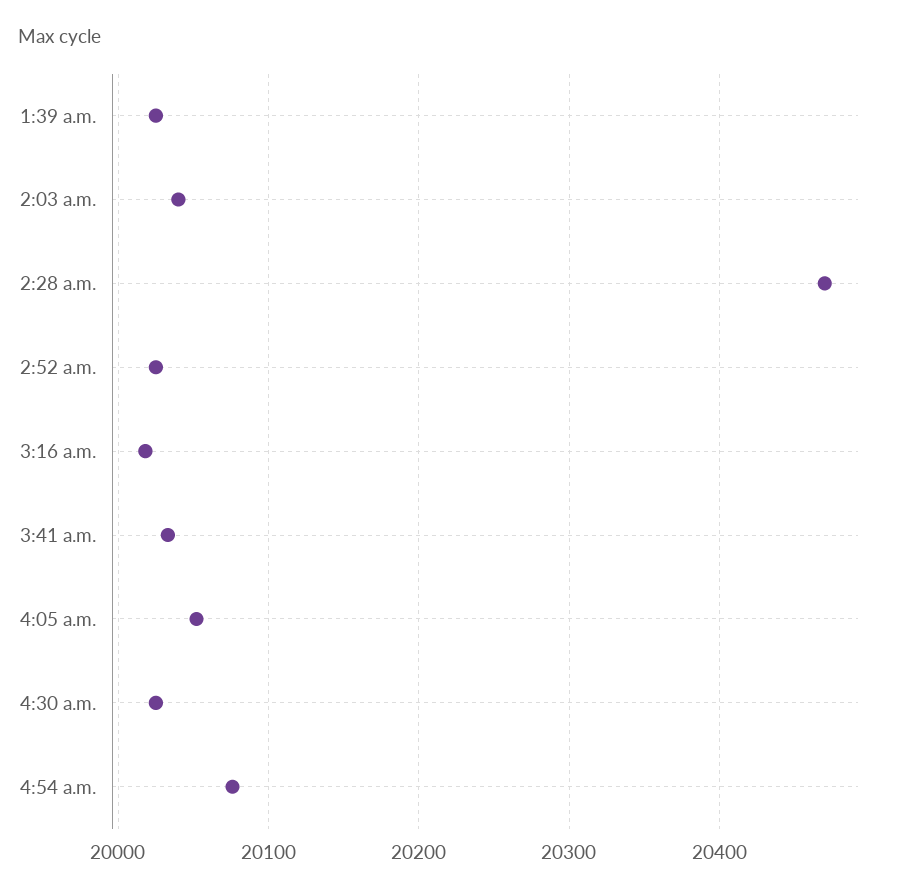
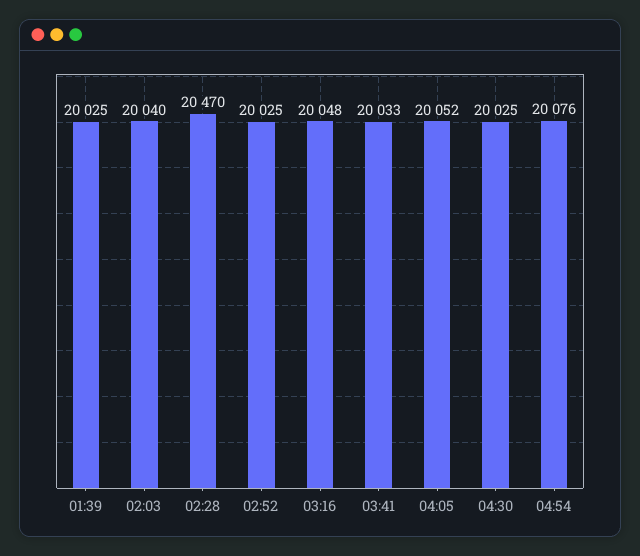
  {
    "1:39 a.m.": 20025,
    "2:03 a.m.": 20040,
    "2:28 a.m.": 20470,
    "2:52 a.m.": 20025,
-   "3:16 a.m.": 20020,
+   "3:16 a.m.": 20048,
    "3:41 a.m.": 20033,
    "4:05 a.m.": 20052,
    "4:30 a.m.": 20025,
    "4:54 a.m.": 20076
  }

